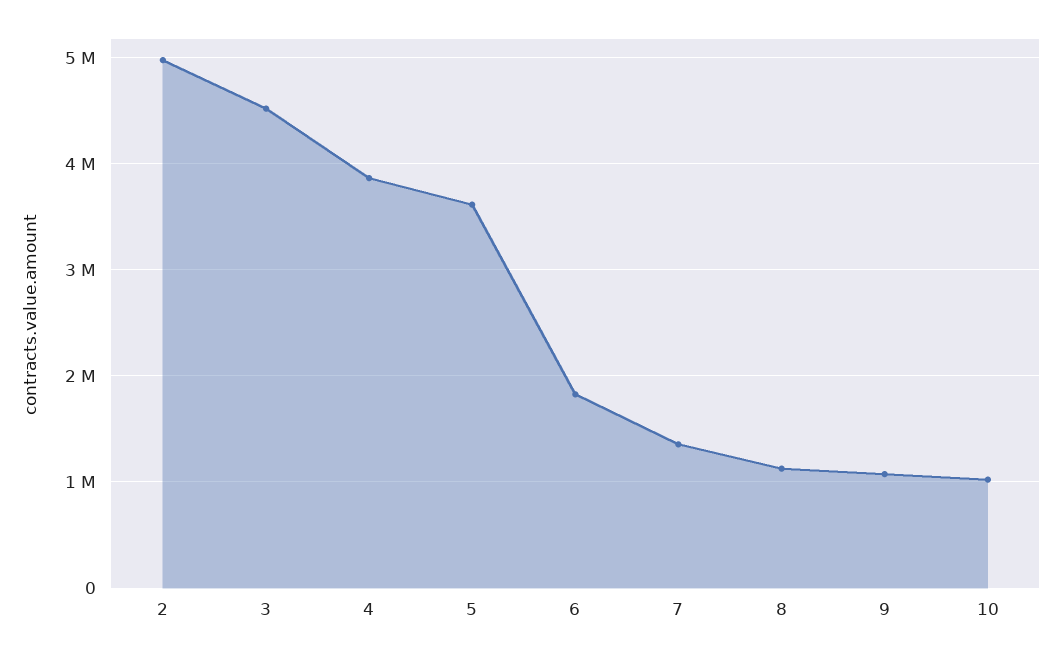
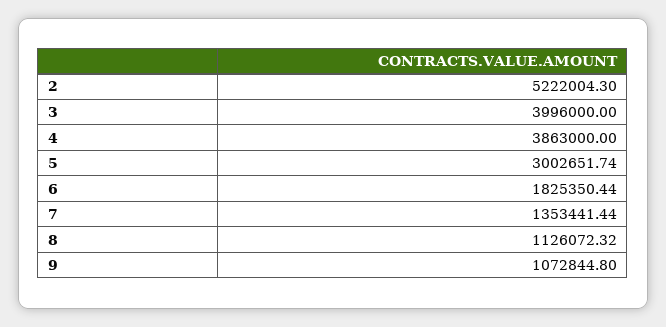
  {
-   "2": 5000000,
+   "2": 5222004.3,
-   "3": 4500000,
+   "3": 3996000,
    "4": 3863000,
-   "5": 3600000,
+   "5": 3002651.74,
    "6": 1825350.44,
    "7": 1353441.44,
    "8": 1126072.32,
-   "9": 1072844.8,
+   "9": 1072844.8
-   "10": 1000000
  }

